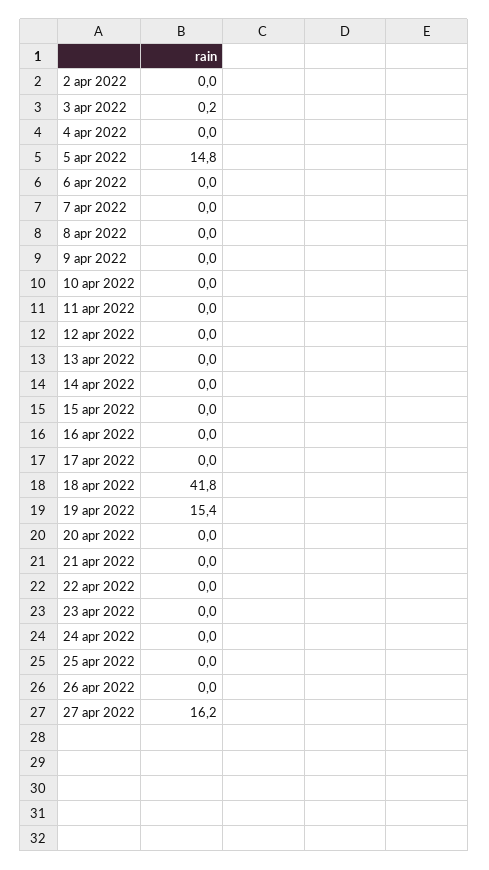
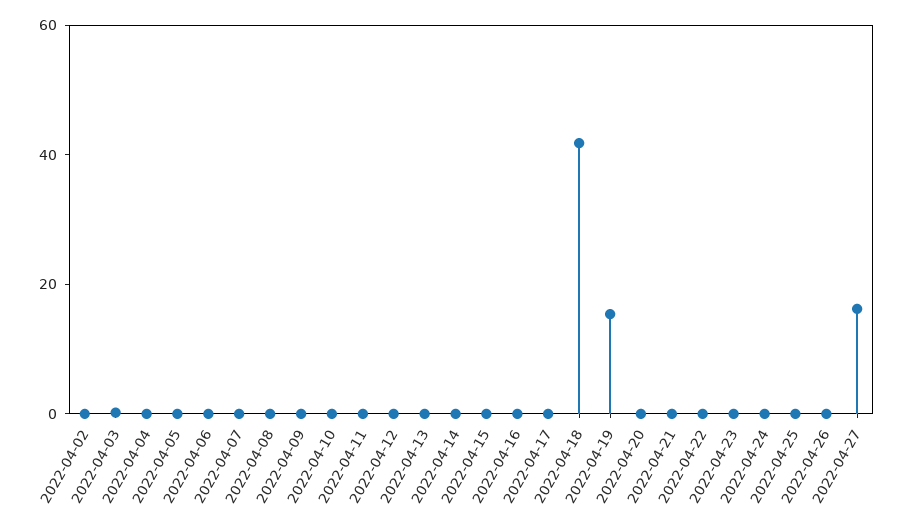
  {
    "2 apr 2022": 0,
    "3 apr 2022": 0.2,
    "4 apr 2022": 0,
-   "5 apr 2022": 14.8,
+   "5 apr 2022": 0,
    "6 apr 2022": 0,
    "7 apr 2022": 0,
    "8 apr 2022": 0,
    "9 apr 2022": 0,
    "10 apr 2022": 0,
    "11 apr 2022": 0,
    "12 apr 2022": 0,
    "13 apr 2022": 0,
    "14 apr 2022": 0,
    "15 apr 2022": 0,
    "16 apr 2022": 0,
    "17 apr 2022": 0,
    "18 apr 2022": 41.8,
    "19 apr 2022": 15.4,
    "20 apr 2022": 0,
    "21 apr 2022": 0,
    "22 apr 2022": 0,
    "23 apr 2022": 0,
    "24 apr 2022": 0,
    "25 apr 2022": 0,
    "26 apr 2022": 0,
    "27 apr 2022": 16.2
  }

